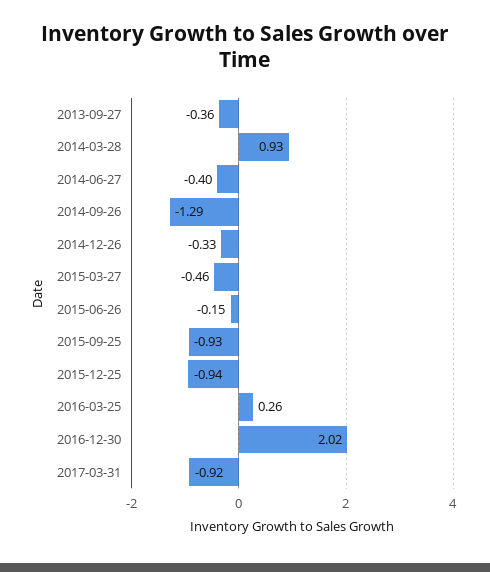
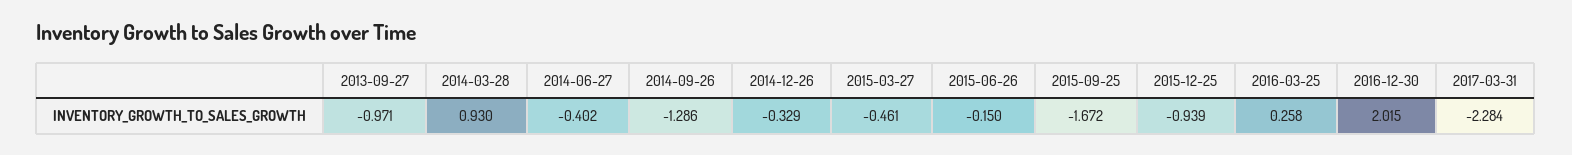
  {
-   "2013-09-27": -0.36,
+   "2013-09-27": -0.971,
    "2014-03-28": 0.93,
    "2014-06-27": -0.402,
    "2014-09-26": -1.286,
    "2014-12-26": -0.329,
    "2015-03-27": -0.461,
    "2015-06-26": -0.15,
-   "2015-09-25": -0.93,
+   "2015-09-25": -1.672,
    "2015-12-25": -0.939,
    "2016-03-25": 0.258,
    "2016-12-30": 2.015,
-   "2017-03-31": -0.92
+   "2017-03-31": -2.284
  }

